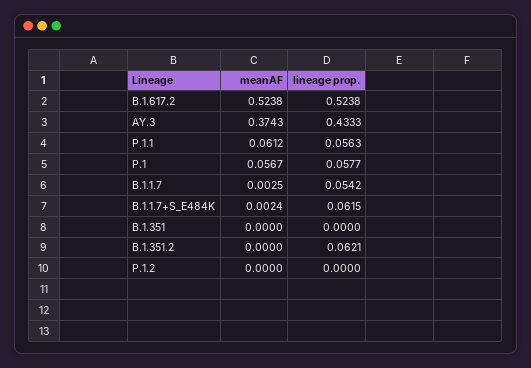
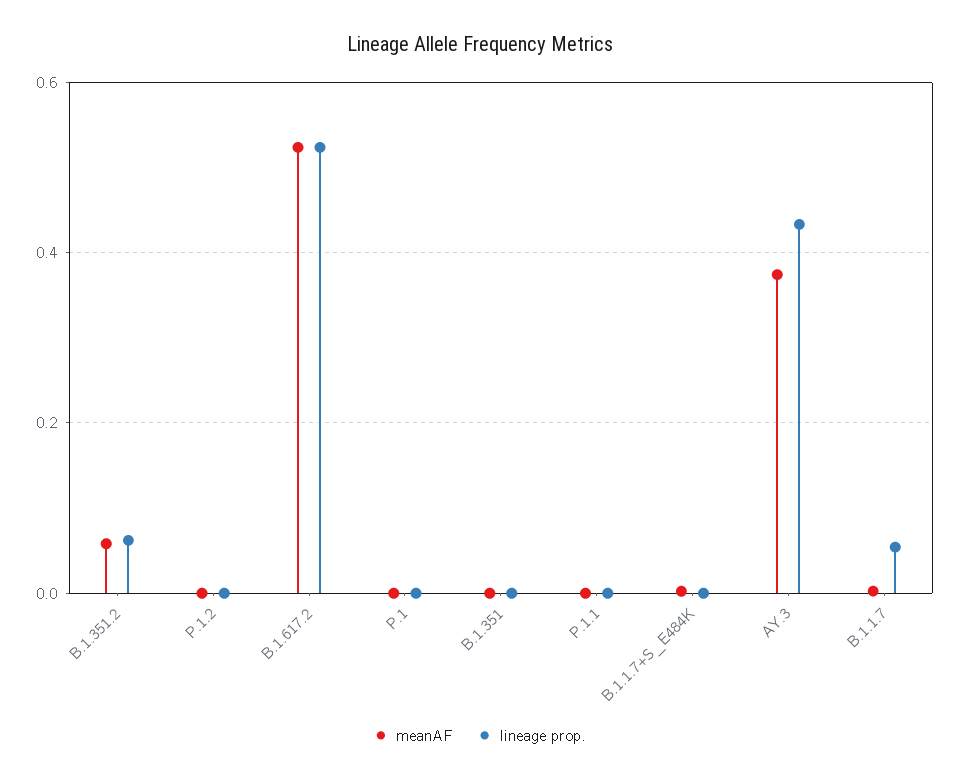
  {
    "meanAF": {
      "B.1.617.2": 0.5238,
      "AY.3": 0.3743,
-     "P.1.1": 0.0612,
+     "P.1.1": 0,
-     "P.1": 0.0567,
+     "P.1": 0,
      "B.1.1.7": 0.0025,
      "B.1.1.7+S_E484K": 0.0024,
      "B.1.351": 0,
-     "B.1.351.2": 0,
+     "B.1.351.2": 0.06,
      "P.1.2": 0
    },
    "lineage prop.": {
      "B.1.617.2": 0.5238,
      "AY.3": 0.4333,
-     "P.1.1": 0.0563,
+     "P.1.1": 0,
-     "P.1": 0.0577,
+     "P.1": 0,
      "B.1.1.7": 0.0542,
-     "B.1.1.7+S_E484K": 0.0615,
+     "B.1.1.7+S_E484K": 0,
      "B.1.351": 0,
      "B.1.351.2": 0.0621,
      "P.1.2": 0
    }
  }

